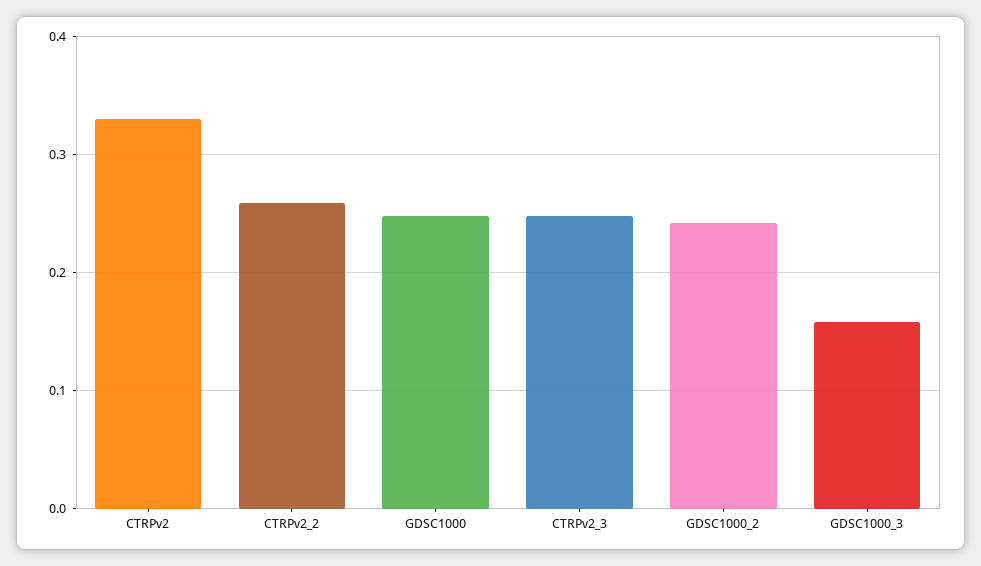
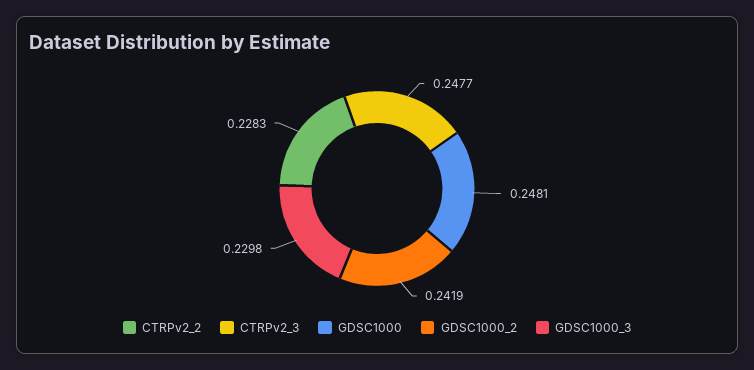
  {
-   "CTRPv2": 0.33,
-   "CTRPv2_2": 0.26,
+   "CTRPv2_2": 0.2283,
    "GDSC1000": 0.2481,
    "CTRPv2_3": 0.2477,
    "GDSC1000_2": 0.2419,
-   "GDSC1000_3": 0.16
+   "GDSC1000_3": 0.2298
  }

